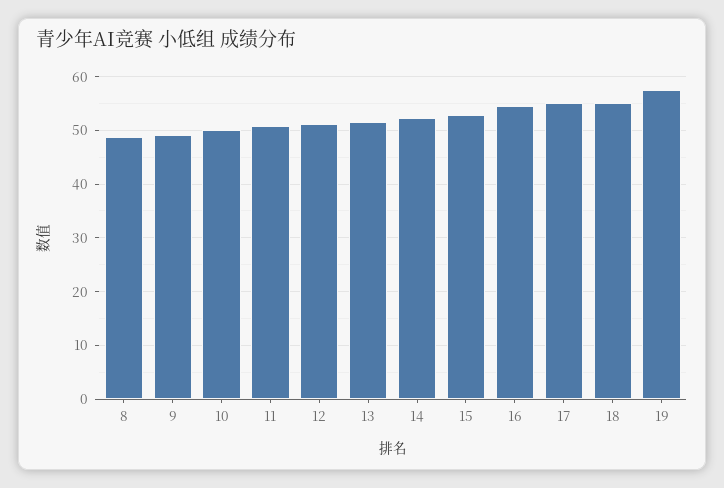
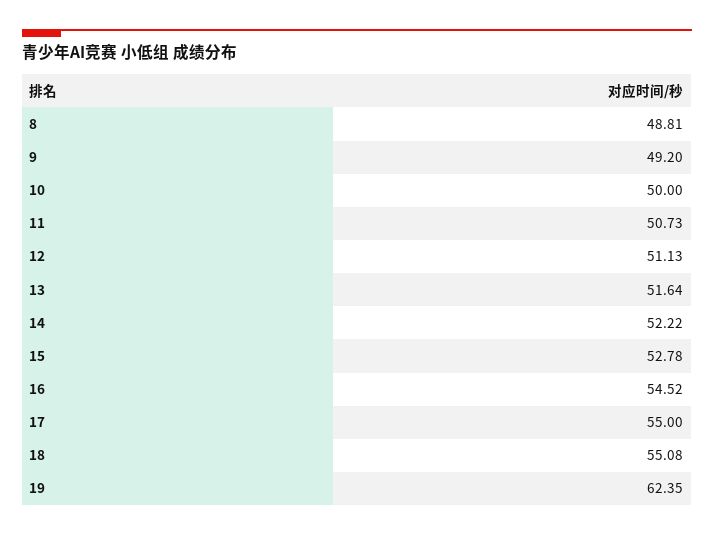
  {
    "8": 48.81,
    "9": 49.2,
    "10": 50,
    "11": 50.73,
    "12": 51.13,
    "13": 51.64,
    "14": 52.22,
    "15": 52.78,
    "16": 54.52,
    "17": 55,
    "18": 55.08,
-   "19": 58
+   "19": 62.35
  }

